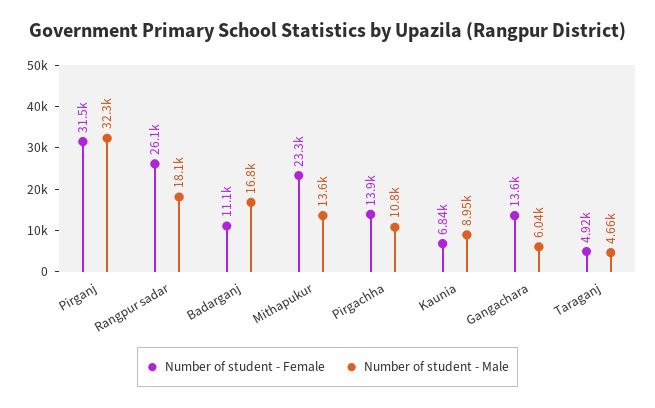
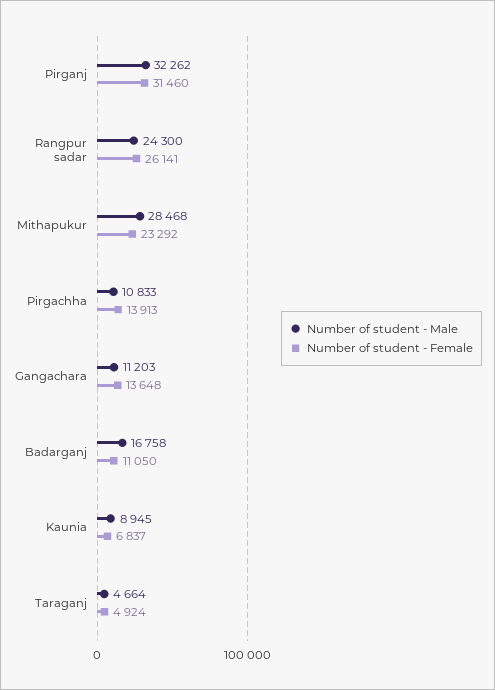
  {
    "Number of student - Female": {
      "Pirganj": 31460,
      "Rangpur sadar": 26141,
      "Badarganj": 11050,
      "Mithapukur": 23292,
      "Pirgachha": 13913,
      "Kaunia": 6837,
      "Gangachara": 13648,
      "Taraganj": 4924
    },
    "Number of student - Male": {
      "Pirganj": 32262,
-     "Rangpur sadar": 18100,
+     "Rangpur sadar": 24300,
      "Badarganj": 16758,
-     "Mithapukur": 13600,
+     "Mithapukur": 28468,
      "Pirgachha": 10833,
      "Kaunia": 8945,
-     "Gangachara": 6040,
+     "Gangachara": 11203,
      "Taraganj": 4664
    }
  }

